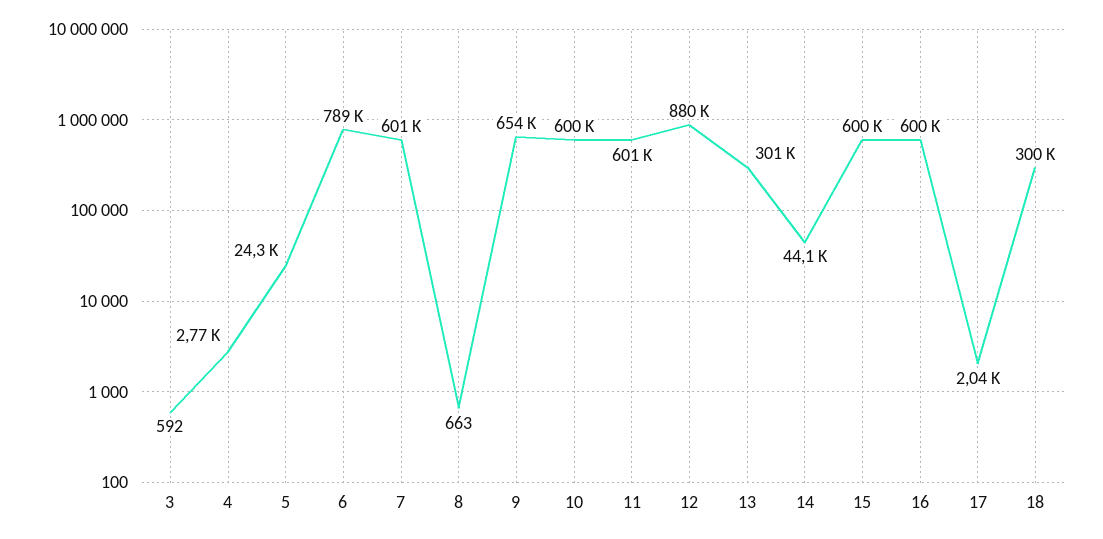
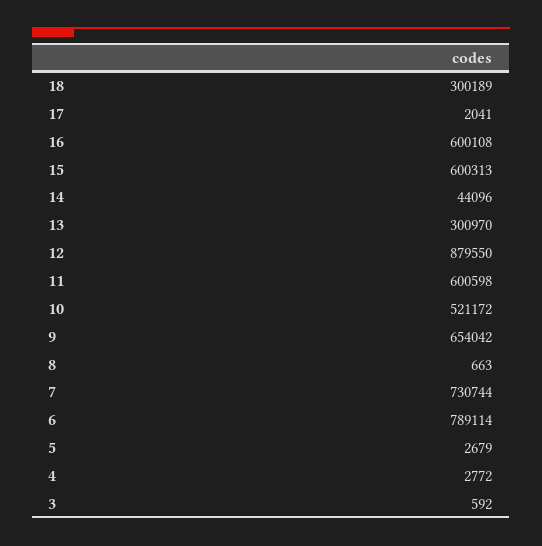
  {
    "3": 592,
    "4": 2772,
-   "5": 24300,
+   "5": 2679,
    "6": 789114,
-   "7": 601000,
+   "7": 730744,
    "8": 663,
    "9": 654042,
-   "10": 600000,
+   "10": 521172,
    "11": 600598,
    "12": 879550,
    "13": 300970,
    "14": 44096,
    "15": 600313,
    "16": 600108,
    "17": 2041,
    "18": 300189
  }

